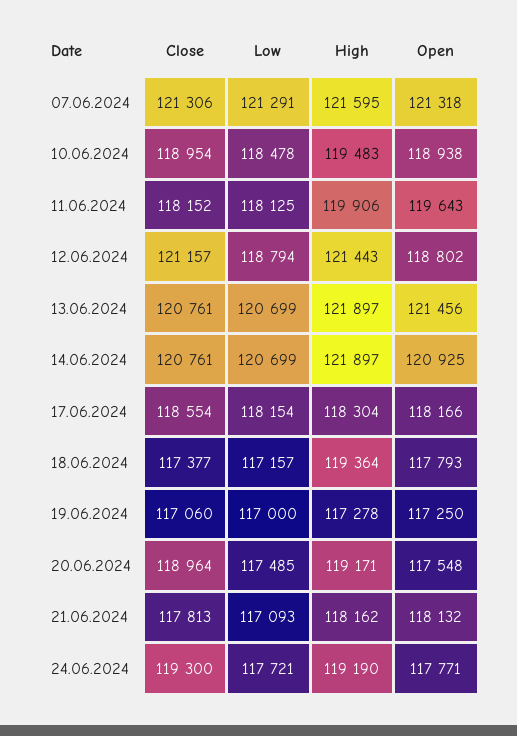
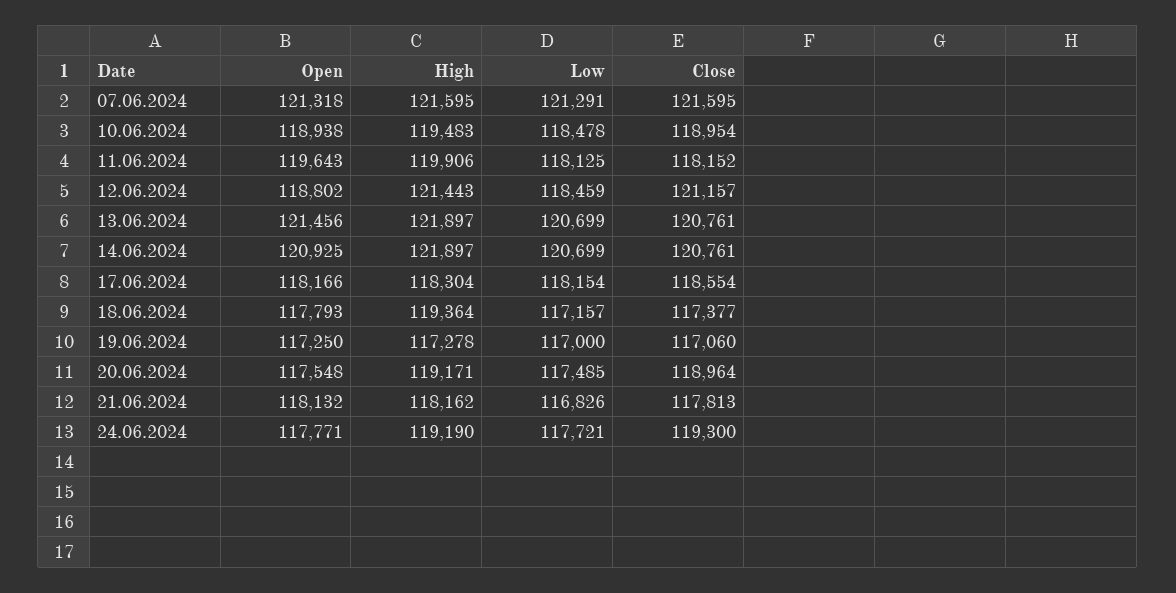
  {
    "Close": {
-     "07.06.2024": 121306,
+     "07.06.2024": 121595,
      "10.06.2024": 118954,
      "11.06.2024": 118152,
      "12.06.2024": 121157,
      "13.06.2024": 120761,
      "14.06.2024": 120761,
      "17.06.2024": 118554,
      "18.06.2024": 117377,
      "19.06.2024": 117060,
      "20.06.2024": 118964,
      "21.06.2024": 117813,
      "24.06.2024": 119300
    },
    "Low": {
      "07.06.2024": 121291,
      "10.06.2024": 118478,
      "11.06.2024": 118125,
-     "12.06.2024": 118794,
+     "12.06.2024": 118459,
      "13.06.2024": 120699,
      "14.06.2024": 120699,
      "17.06.2024": 118154,
      "18.06.2024": 117157,
      "19.06.2024": 117000,
      "20.06.2024": 117485,
-     "21.06.2024": 117093,
+     "21.06.2024": 116826,
      "24.06.2024": 117721
    },
    "High": {
      "07.06.2024": 121595,
      "10.06.2024": 119483,
      "11.06.2024": 119906,
      "12.06.2024": 121443,
      "13.06.2024": 121897,
      "14.06.2024": 121897,
      "17.06.2024": 118304,
      "18.06.2024": 119364,
      "19.06.2024": 117278,
      "20.06.2024": 119171,
      "21.06.2024": 118162,
      "24.06.2024": 119190
    },
    "Open": {
      "07.06.2024": 121318,
      "10.06.2024": 118938,
      "11.06.2024": 119643,
      "12.06.2024": 118802,
      "13.06.2024": 121456,
      "14.06.2024": 120925,
      "17.06.2024": 118166,
      "18.06.2024": 117793,
      "19.06.2024": 117250,
      "20.06.2024": 117548,
      "21.06.2024": 118132,
      "24.06.2024": 117771
    }
  }

